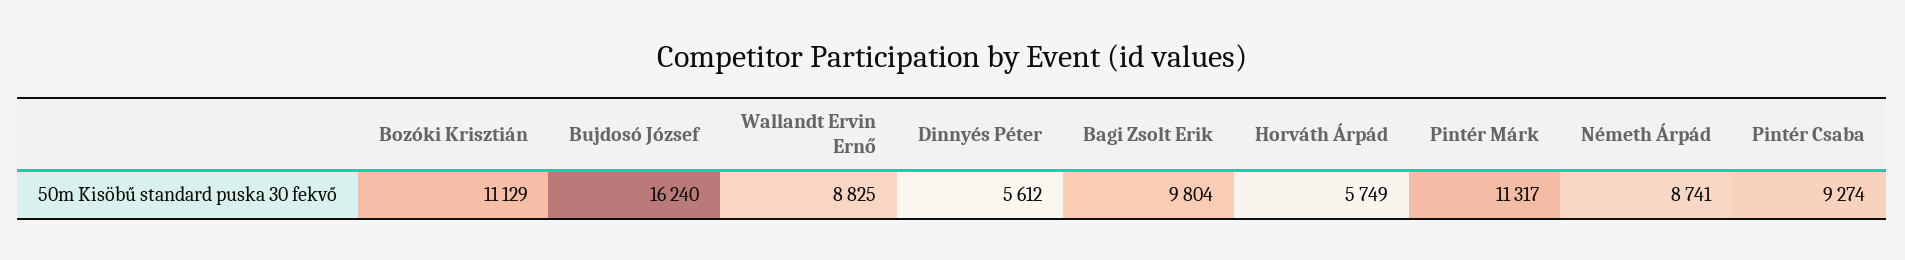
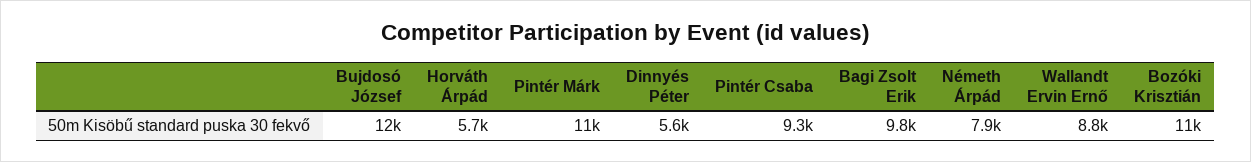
  {
    "Bozóki Krisztián": 11129,
-   "Bujdosó József": 16240,
+   "Bujdosó József": 12000,
    "Wallandt Ervin Ernő": 8825,
    "Dinnyés Péter": 5612,
    "Bagi Zsolt Erik": 9804,
    "Horváth Árpád": 5749,
    "Pintér Márk": 11317,
-   "Németh Árpád": 8741,
+   "Németh Árpád": 7900,
    "Pintér Csaba": 9274
  }

